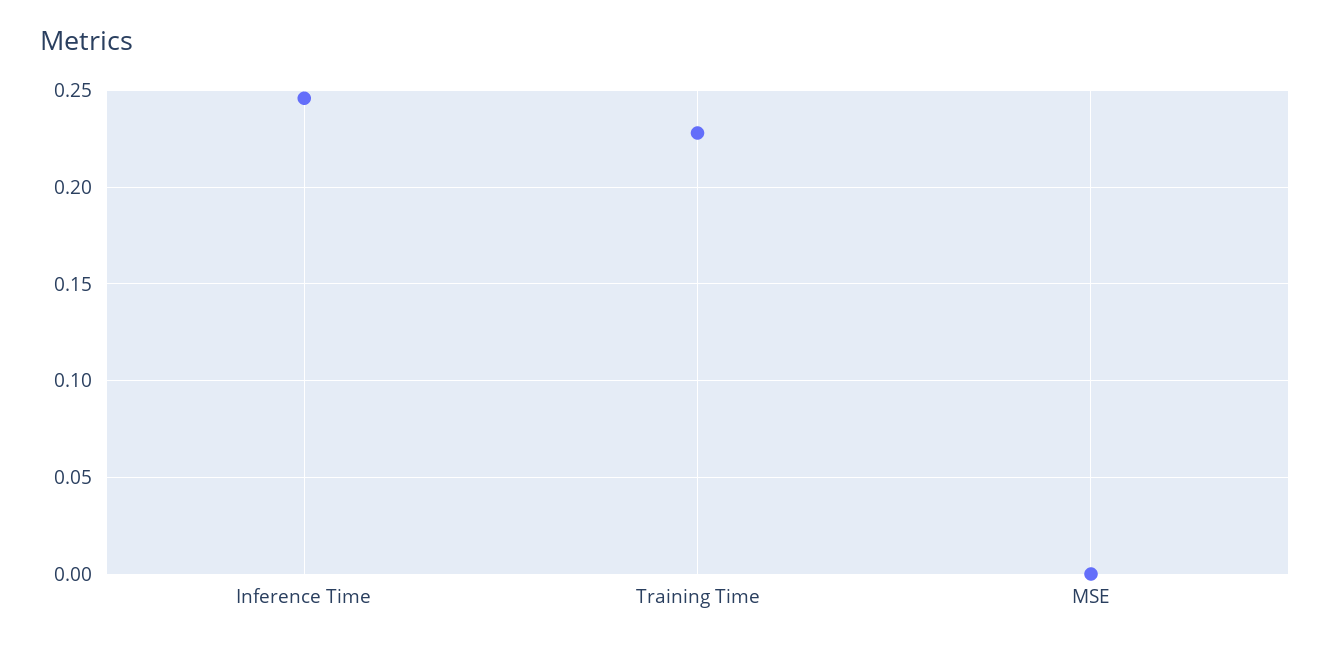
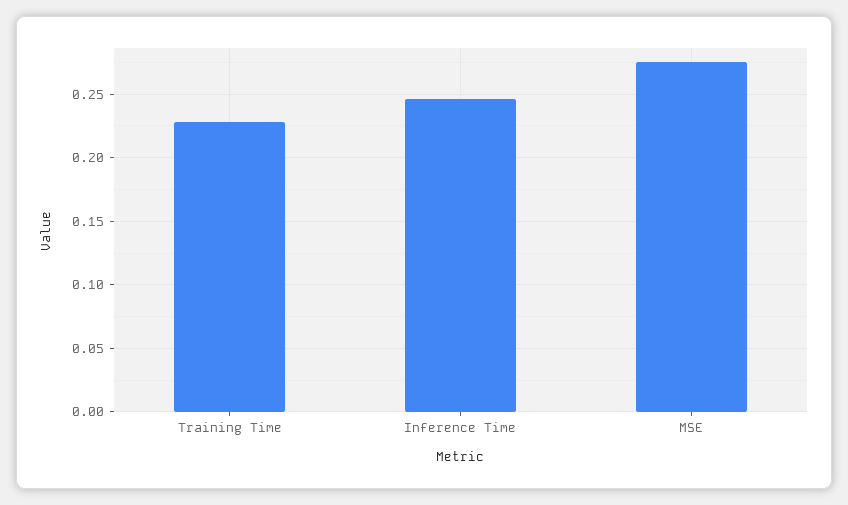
  {
    "Inference Time": 0.245,
    "Training Time": 0.23,
-   "MSE": 0
+   "MSE": 0.275
  }

